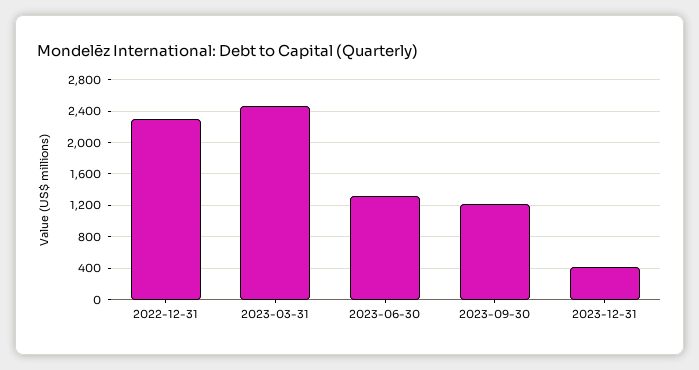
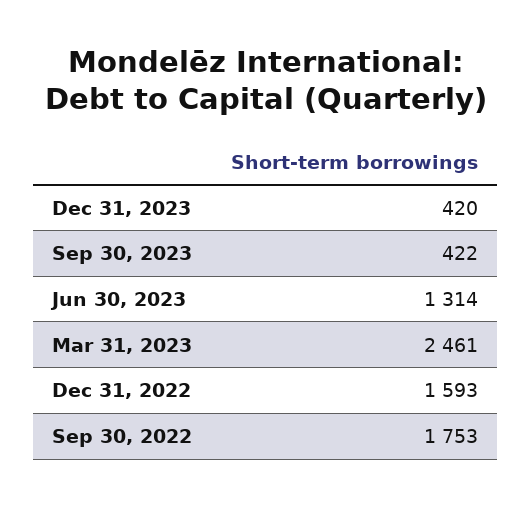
  {
-   "2022-12-31": 2300,
+   "2022-12-31": 1593,
    "2023-03-31": 2461,
    "2023-06-30": 1314,
-   "2023-09-30": 1200,
+   "2023-09-30": 422,
-   "2023-12-31": 420
+   "2023-12-31": 420,
+   "Sep 30, 2022": 1753
  }

